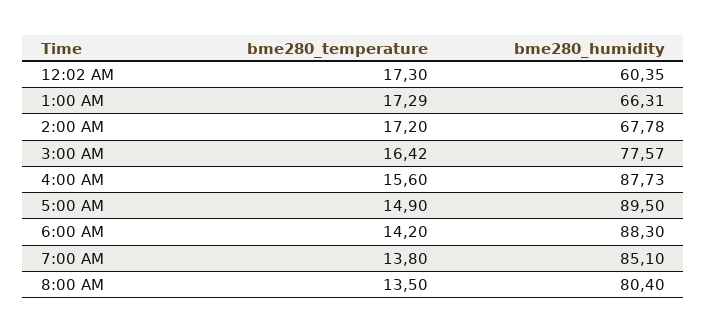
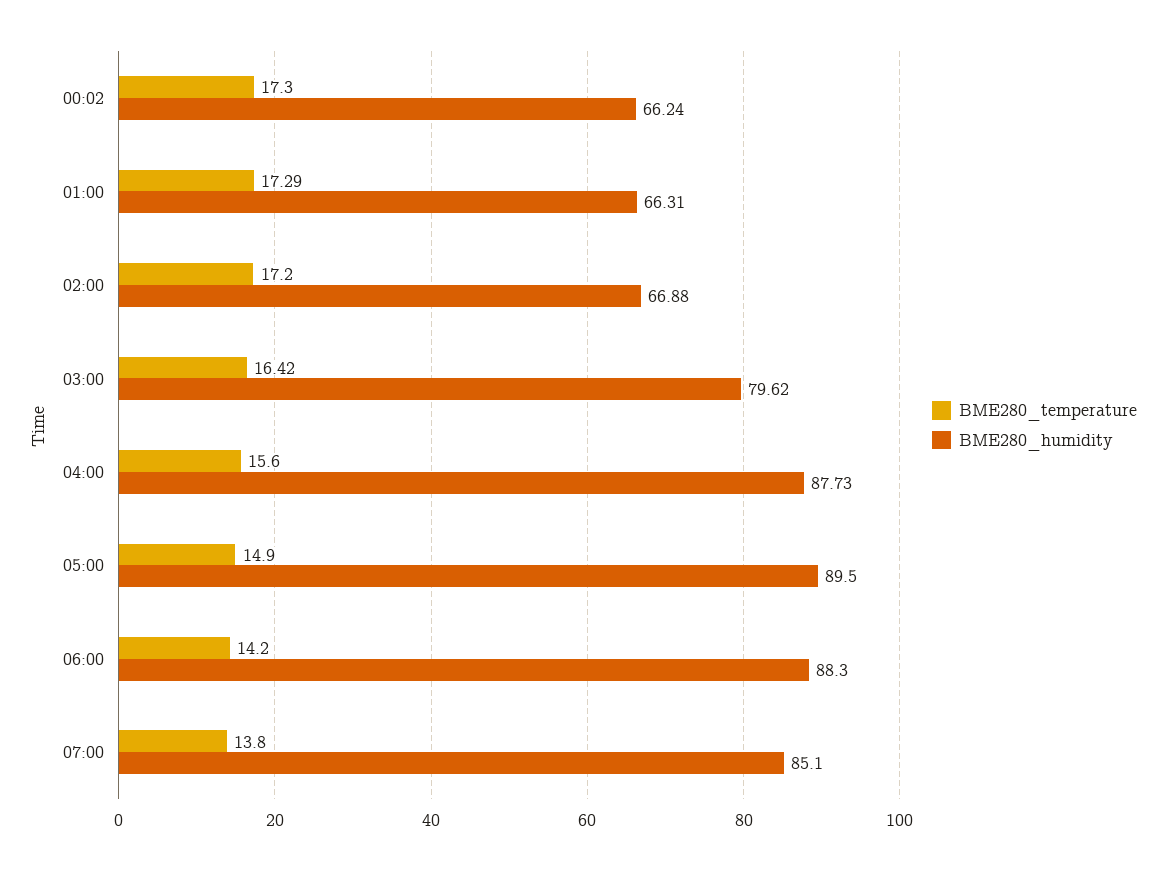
  {
    "bme280_temperature": {
      "12:02 AM": 17.3,
      "1:00 AM": 17.29,
      "2:00 AM": 17.2,
      "3:00 AM": 16.42,
      "4:00 AM": 15.6,
      "5:00 AM": 14.9,
      "6:00 AM": 14.2,
-     "7:00 AM": 13.8,
+     "7:00 AM": 13.8
-     "8:00 AM": 13.5
    },
    "bme280_humidity": {
-     "12:02 AM": 60.35,
+     "12:02 AM": 66.24,
      "1:00 AM": 66.31,
-     "2:00 AM": 67.78,
+     "2:00 AM": 66.88,
-     "3:00 AM": 77.57,
+     "3:00 AM": 79.62,
      "4:00 AM": 87.73,
      "5:00 AM": 89.5,
      "6:00 AM": 88.3,
-     "7:00 AM": 85.1,
+     "7:00 AM": 85.1
-     "8:00 AM": 80.4
    }
  }

